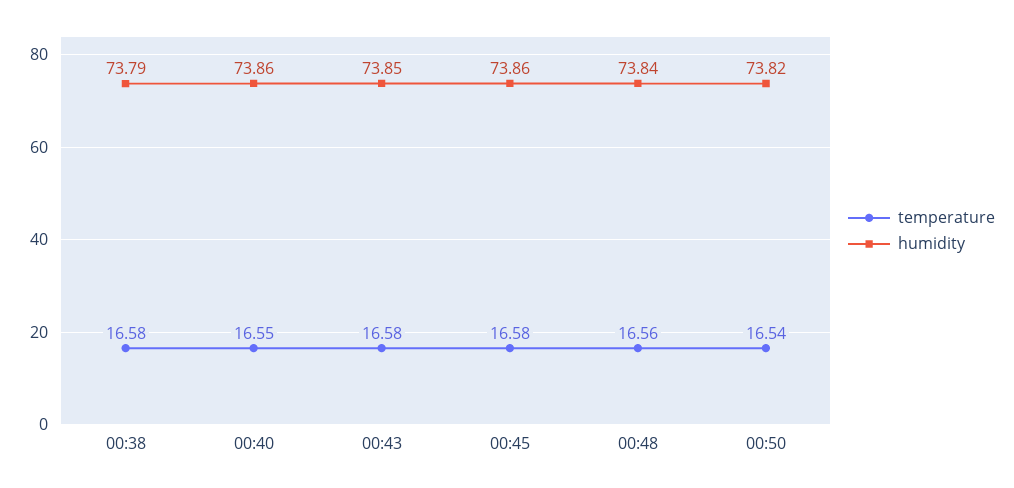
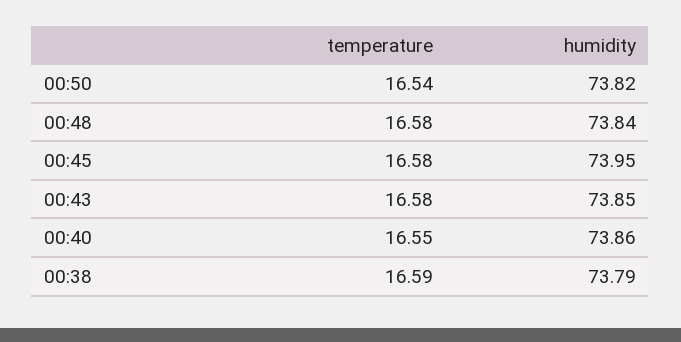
  {
    "temperature": {
-     "00:38": 16.58,
+     "00:38": 16.59,
      "00:40": 16.55,
      "00:43": 16.58,
      "00:45": 16.58,
-     "00:48": 16.56,
+     "00:48": 16.58,
      "00:50": 16.54
    },
    "humidity": {
      "00:38": 73.79,
      "00:40": 73.86,
      "00:43": 73.85,
-     "00:45": 73.86,
+     "00:45": 73.95,
      "00:48": 73.84,
      "00:50": 73.82
    }
  }

